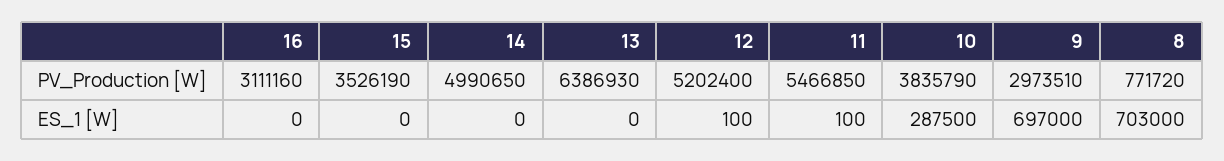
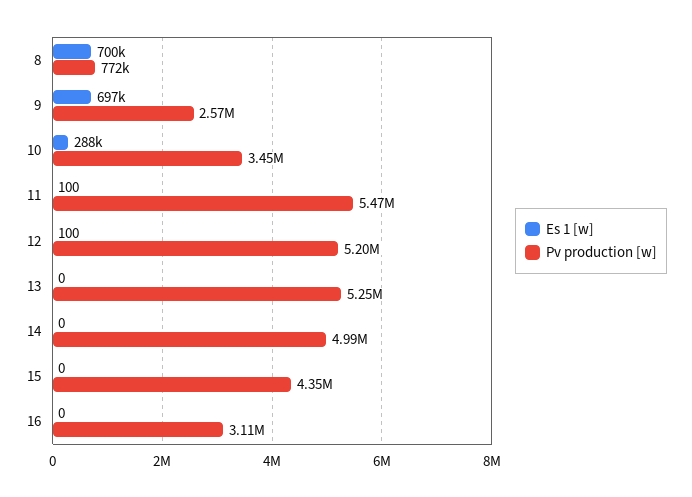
  {
    "PV_Production [W]": {
      "16": 3111160,
-     "15": 3526190,
+     "15": 4350000,
      "14": 4990650,
-     "13": 6386930,
+     "13": 5250000,
      "12": 5202400,
      "11": 5466850,
-     "10": 3835790,
+     "10": 3450000,
-     "9": 2973510,
+     "9": 2570000,
      "8": 771720
    },
    "ES_1 [W]": {
      "16": 0,
      "15": 0,
      "14": 0,
      "13": 0,
      "12": 100,
      "11": 100,
      "10": 287500,
      "9": 697000,
-     "8": 703000
+     "8": 700000
    }
  }

